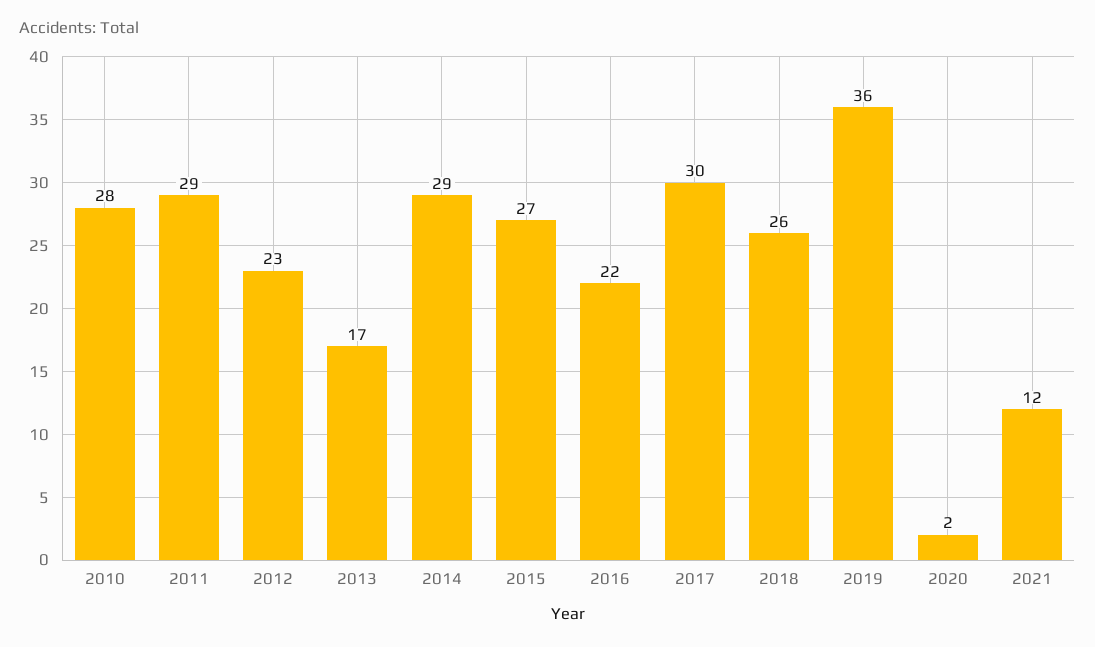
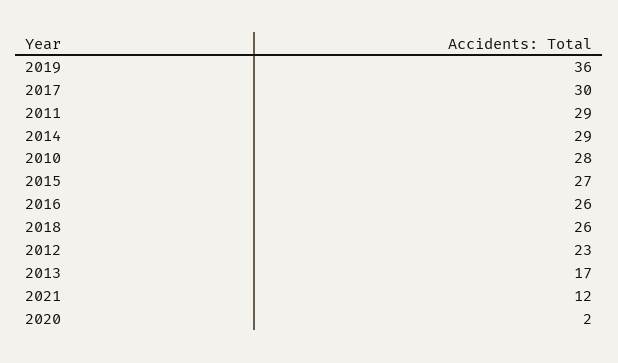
  {
    "2010": 28,
    "2011": 29,
    "2012": 23,
    "2013": 17,
    "2014": 29,
    "2015": 27,
-   "2016": 22,
+   "2016": 26,
    "2017": 30,
    "2018": 26,
    "2019": 36,
    "2020": 2,
    "2021": 12
  }

